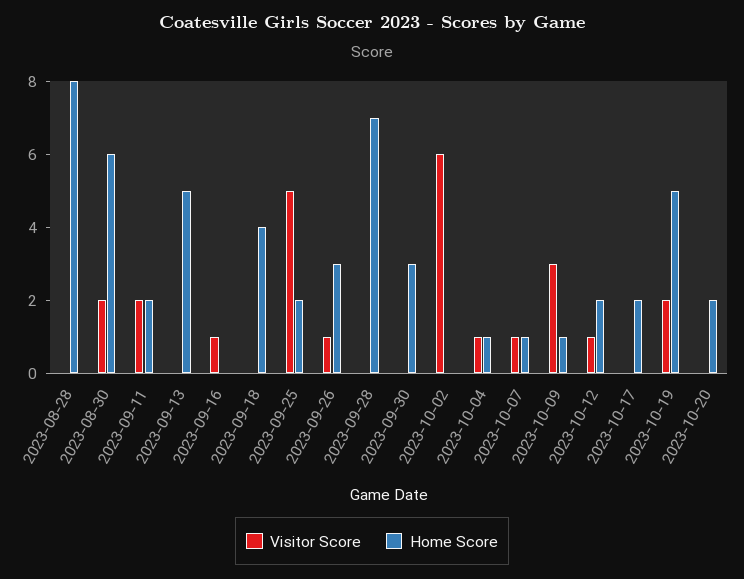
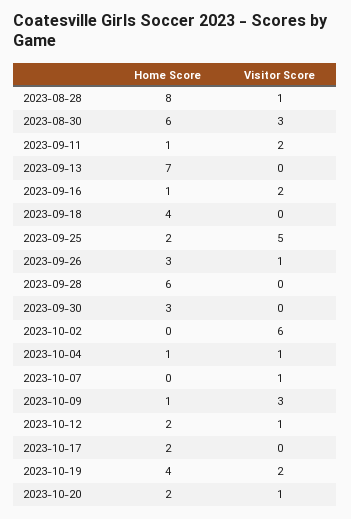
  {
    "Visitor Score": {
-     "2023-08-28": 0,
+     "2023-08-28": 1,
-     "2023-08-30": 2,
+     "2023-08-30": 3,
      "2023-09-11": 2,
      "2023-09-13": 0,
-     "2023-09-16": 1,
+     "2023-09-16": 2,
      "2023-09-18": 0,
      "2023-09-25": 5,
      "2023-09-26": 1,
      "2023-09-28": 0,
      "2023-09-30": 0,
      "2023-10-02": 6,
      "2023-10-04": 1,
      "2023-10-07": 1,
      "2023-10-09": 3,
      "2023-10-12": 1,
      "2023-10-17": 0,
      "2023-10-19": 2,
-     "2023-10-20": 0
+     "2023-10-20": 1
    },
    "Home Score": {
      "2023-08-28": 8,
      "2023-08-30": 6,
-     "2023-09-11": 2,
+     "2023-09-11": 1,
-     "2023-09-13": 5,
+     "2023-09-13": 7,
-     "2023-09-16": 0,
+     "2023-09-16": 1,
      "2023-09-18": 4,
      "2023-09-25": 2,
      "2023-09-26": 3,
-     "2023-09-28": 7,
+     "2023-09-28": 6,
      "2023-09-30": 3,
      "2023-10-02": 0,
      "2023-10-04": 1,
-     "2023-10-07": 1,
+     "2023-10-07": 0,
      "2023-10-09": 1,
      "2023-10-12": 2,
      "2023-10-17": 2,
-     "2023-10-19": 5,
+     "2023-10-19": 4,
      "2023-10-20": 2
    }
  }

